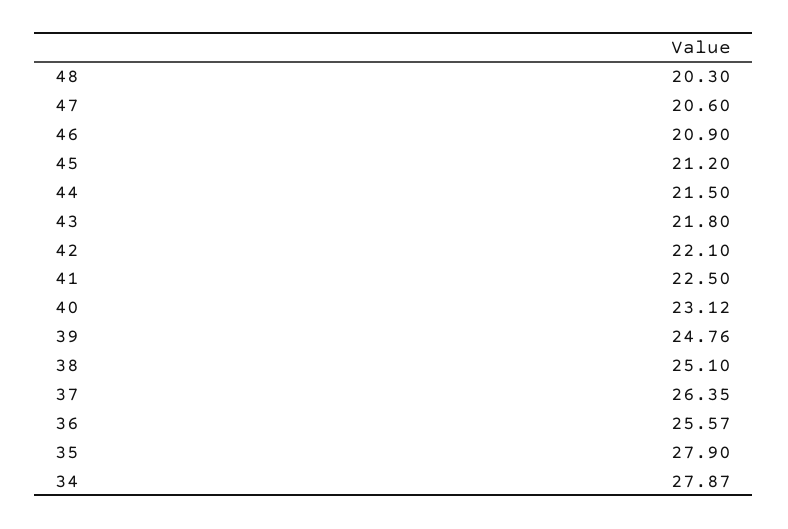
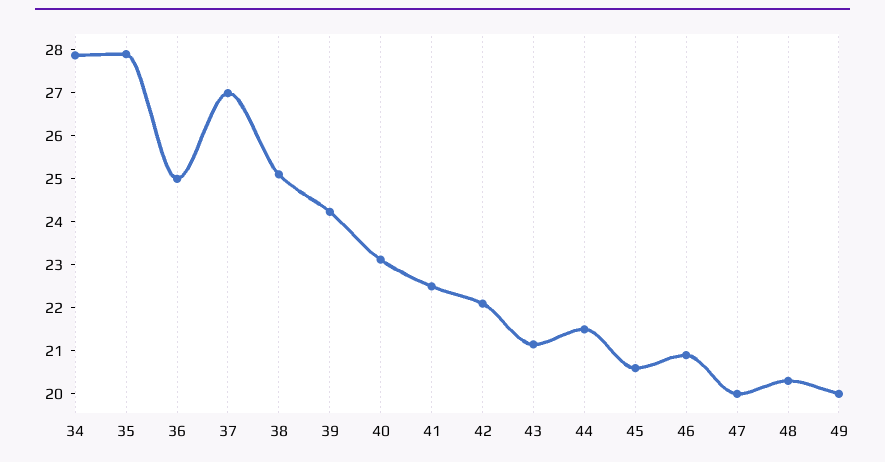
  {
    "48": 20.3,
-   "47": 20.6,
+   "47": 20,
    "46": 20.9,
-   "45": 21.2,
+   "45": 20.6,
    "44": 21.5,
-   "43": 21.8,
+   "43": 21.2,
    "42": 22.1,
    "41": 22.5,
    "40": 23.12,
-   "39": 24.76,
+   "39": 24.2,
    "38": 25.1,
-   "37": 26.35,
+   "37": 27,
-   "36": 25.57,
+   "36": 25,
    "35": 27.9,
-   "34": 27.87
+   "34": 27.87,
+   "49": 20
  }

